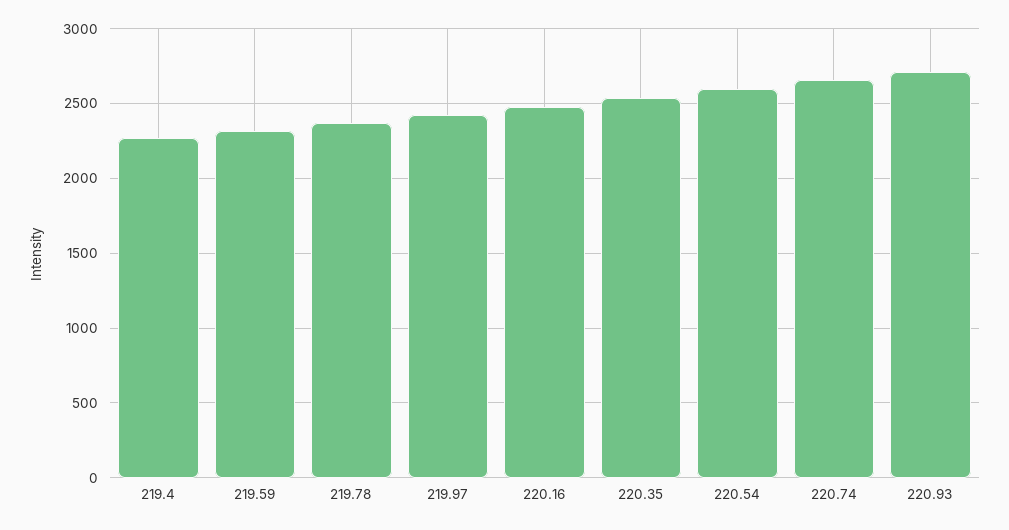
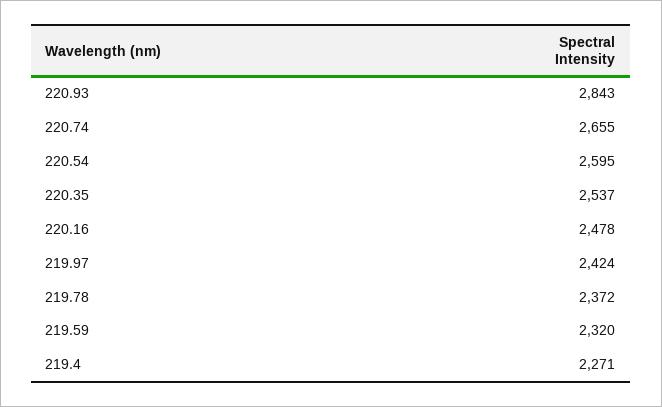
  {
    "219.4": 2271,
    "219.59": 2320,
    "219.78": 2372,
    "219.97": 2424,
    "220.16": 2478,
    "220.35": 2537,
    "220.54": 2595,
    "220.74": 2655,
-   "220.93": 2700
+   "220.93": 2843
  }

